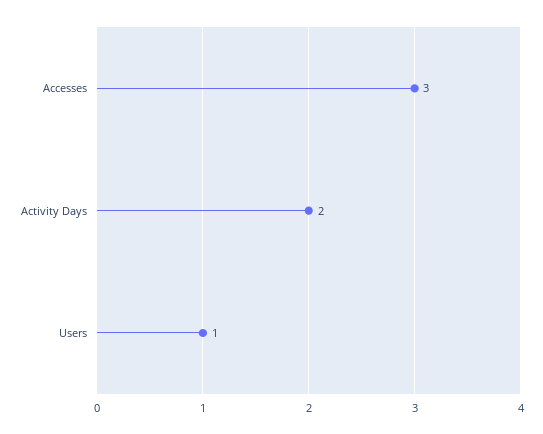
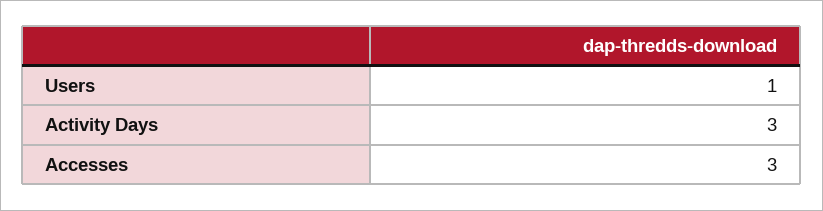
  {
    "Accesses": 3,
-   "Activity Days": 2,
+   "Activity Days": 3,
    "Users": 1
  }

